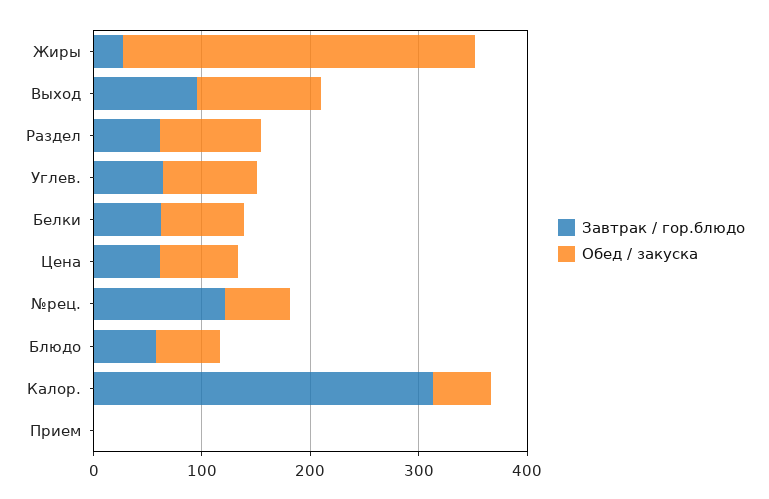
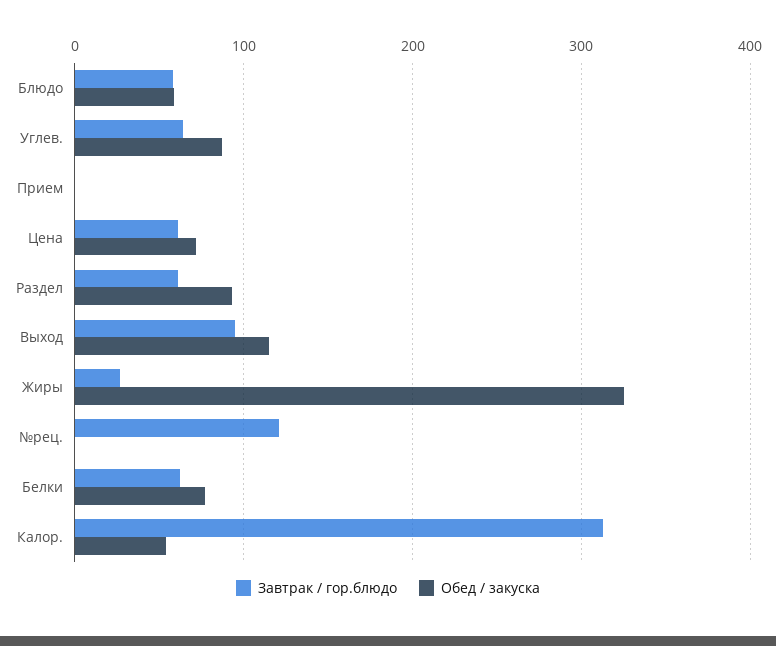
  {
    "Завтрак / гор.блюдо": {
      "Жиры": 30,
      "Выход": 100,
      "Раздел": 60,
      "Углев.": 60,
      "Белки": 60,
      "Цена": 60,
      "№рец.": 120,
      "Блюдо": 60,
      "Калор.": 310,
      "Прием": 0
    },
    "Обед / закуска": {
      "Жиры": 330,
      "Выход": 120,
      "Раздел": 90,
      "Углев.": 90,
      "Белки": 80,
      "Цена": 70,
-     "№рец.": 60,
+     "№рец.": 0,
      "Блюдо": 60,
      "Калор.": 50,
      "Прием": 0
    }
  }

